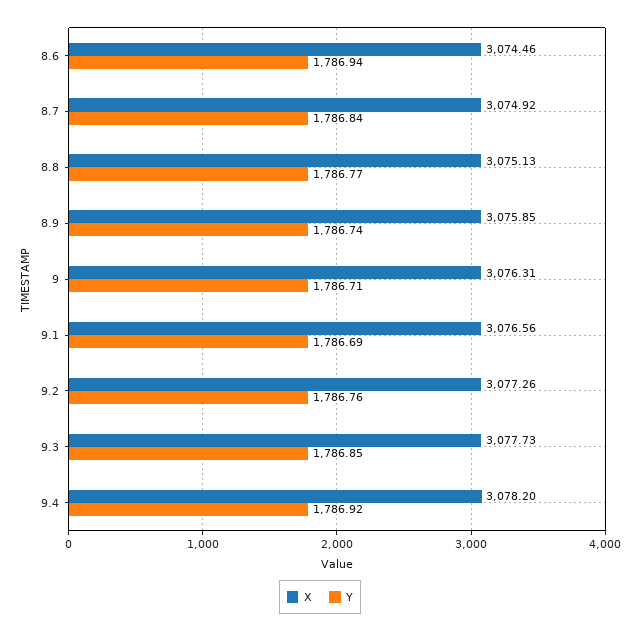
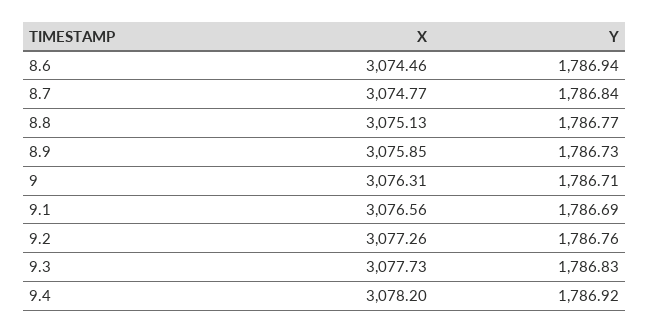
  {
    "X": {
      "8.6": 3074.46,
-     "8.7": 3074.92,
+     "8.7": 3074.77,
      "8.8": 3075.13,
      "8.9": 3075.85,
      "9": 3076.31,
      "9.1": 3076.56,
      "9.2": 3077.26,
      "9.3": 3077.73,
      "9.4": 3078.2
    },
    "Y": {
      "8.6": 1786.94,
      "8.7": 1786.84,
      "8.8": 1786.77,
-     "8.9": 1786.74,
+     "8.9": 1786.73,
      "9": 1786.71,
      "9.1": 1786.69,
      "9.2": 1786.76,
-     "9.3": 1786.85,
+     "9.3": 1786.83,
      "9.4": 1786.92
    }
  }

